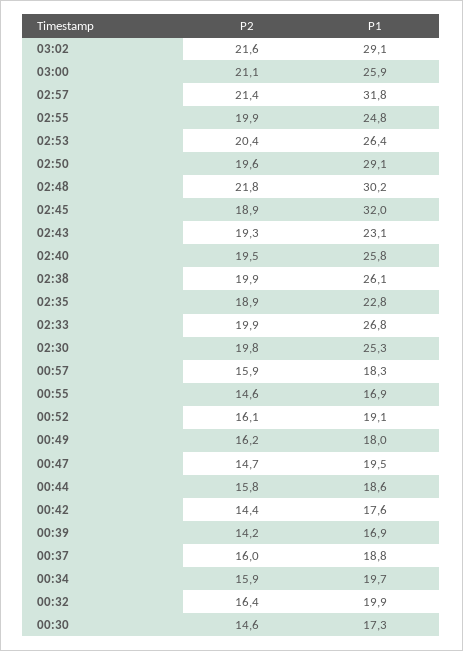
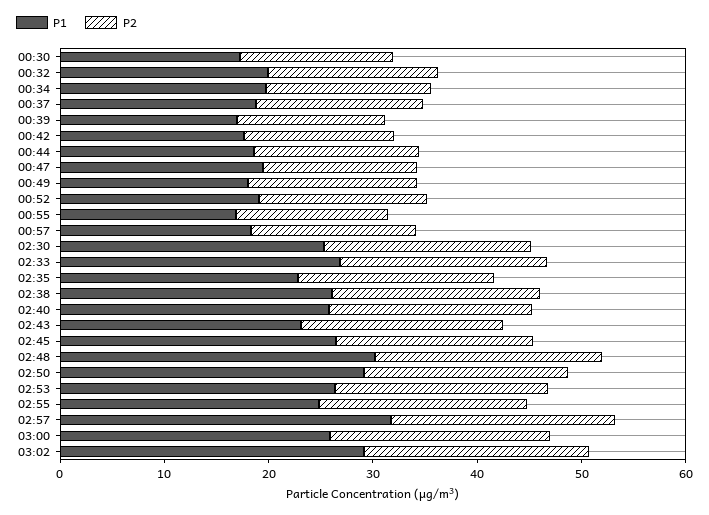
  {
    "P2": {
      "03:02": 21.6,
      "03:00": 21.1,
      "02:57": 21.4,
      "02:55": 19.9,
      "02:53": 20.4,
      "02:50": 19.6,
      "02:48": 21.8,
      "02:45": 18.9,
      "02:43": 19.3,
      "02:40": 19.5,
      "02:38": 19.9,
      "02:35": 18.9,
      "02:33": 19.9,
      "02:30": 19.8,
      "00:57": 15.9,
      "00:55": 14.6,
      "00:52": 16.1,
      "00:49": 16.2,
      "00:47": 14.7,
      "00:44": 15.8,
      "00:42": 14.4,
      "00:39": 14.2,
      "00:37": 16,
      "00:34": 15.9,
      "00:32": 16.4,
      "00:30": 14.6
    },
    "P1": {
      "03:02": 29.1,
      "03:00": 25.9,
      "02:57": 31.8,
      "02:55": 24.8,
      "02:53": 26.4,
      "02:50": 29.1,
      "02:48": 30.2,
-     "02:45": 32,
+     "02:45": 26,
      "02:43": 23.1,
      "02:40": 25.8,
      "02:38": 26.1,
      "02:35": 22.8,
      "02:33": 26.8,
      "02:30": 25.3,
      "00:57": 18.3,
      "00:55": 16.9,
      "00:52": 19.1,
      "00:49": 18,
      "00:47": 19.5,
      "00:44": 18.6,
      "00:42": 17.6,
      "00:39": 16.9,
      "00:37": 18.8,
      "00:34": 19.7,
      "00:32": 19.9,
      "00:30": 17.3
    }
  }

